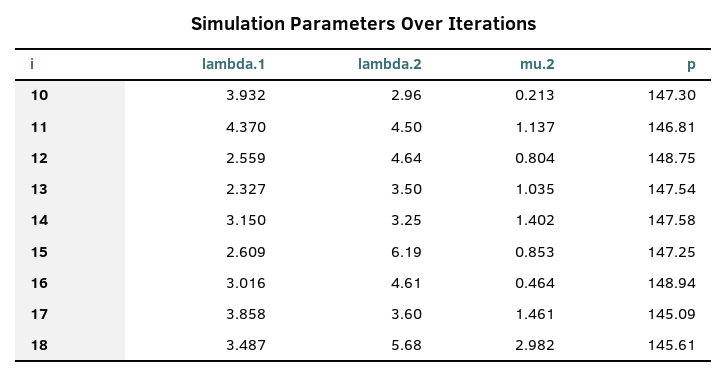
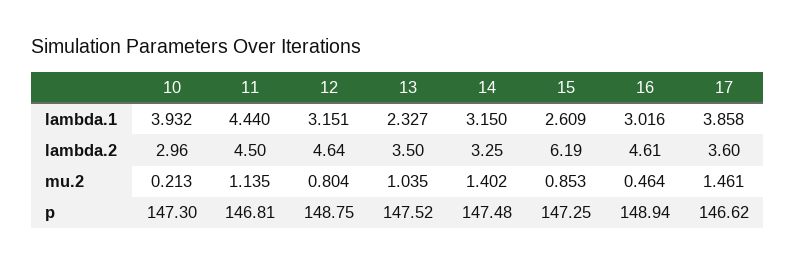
  {
    "lambda.1": {
      "10": 3.932,
-     "11": 4.37,
+     "11": 4.44,
-     "12": 2.559,
+     "12": 3.151,
      "13": 2.327,
      "14": 3.15,
      "15": 2.609,
      "16": 3.016,
-     "17": 3.858,
+     "17": 3.858
-     "18": 3.487
    },
    "lambda.2": {
      "10": 2.96,
      "11": 4.5,
      "12": 4.64,
      "13": 3.5,
      "14": 3.25,
      "15": 6.19,
      "16": 4.61,
-     "17": 3.6,
+     "17": 3.6
-     "18": 5.68
    },
    "mu.2": {
      "10": 0.213,
-     "11": 1.137,
+     "11": 1.135,
      "12": 0.804,
      "13": 1.035,
      "14": 1.402,
      "15": 0.853,
      "16": 0.464,
-     "17": 1.461,
+     "17": 1.461
-     "18": 2.982
    },
    "p": {
      "10": 147.3,
      "11": 146.81,
      "12": 148.75,
-     "13": 147.54,
+     "13": 147.52,
-     "14": 147.58,
+     "14": 147.48,
      "15": 147.25,
      "16": 148.94,
-     "17": 145.09,
+     "17": 146.62
-     "18": 145.61
    }
  }

